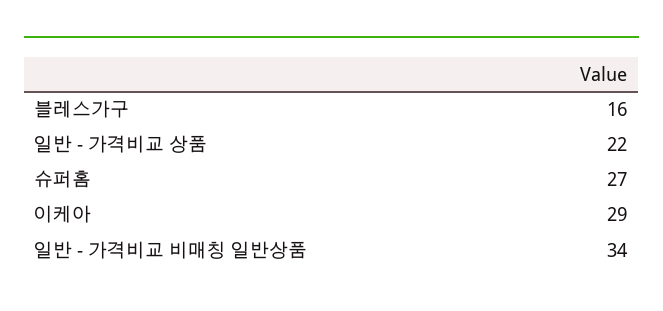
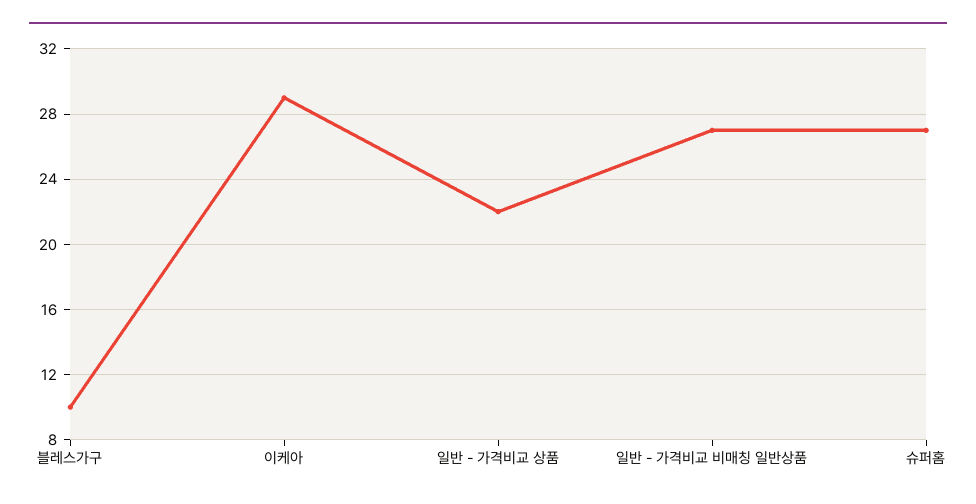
  {
-   "블레스가구": 16,
+   "블레스가구": 10,
    "일반 - 가격비교 상품": 22,
    "슈퍼홈": 27,
    "이케아": 29,
-   "일반 - 가격비교 비매칭 일반상품": 34
+   "일반 - 가격비교 비매칭 일반상품": 27
  }

